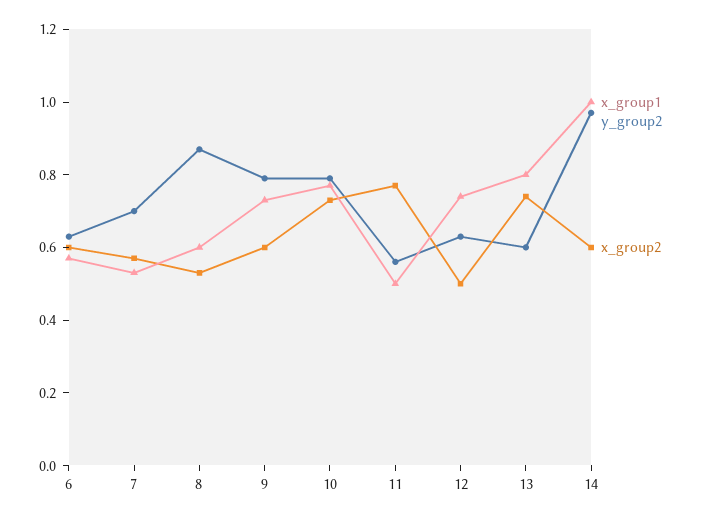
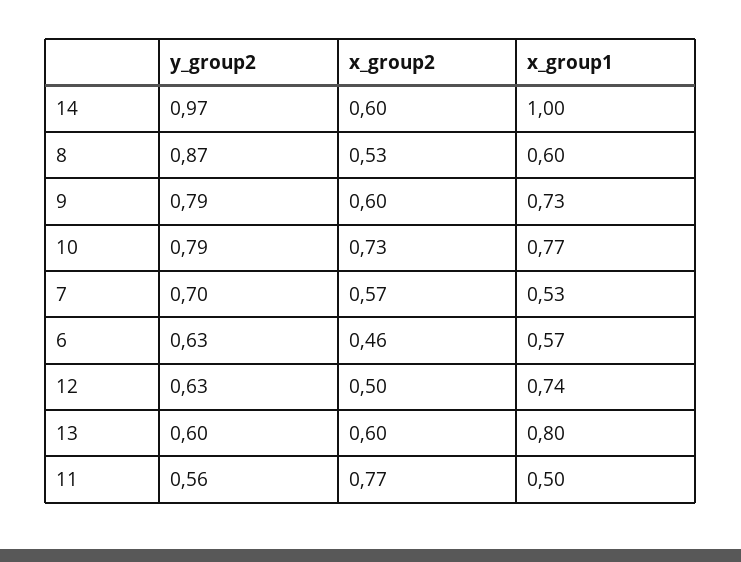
  {
    "x_group1": {
      "6": 0.57,
      "7": 0.53,
      "8": 0.6,
      "9": 0.73,
      "10": 0.77,
      "11": 0.5,
      "12": 0.74,
      "13": 0.8,
      "14": 1
    },
    "y_group2": {
      "6": 0.63,
      "7": 0.7,
      "8": 0.87,
      "9": 0.79,
      "10": 0.79,
      "11": 0.56,
      "12": 0.63,
      "13": 0.6,
      "14": 0.97
    },
    "x_group2": {
-     "6": 0.6,
+     "6": 0.46,
      "7": 0.57,
      "8": 0.53,
      "9": 0.6,
      "10": 0.73,
      "11": 0.77,
      "12": 0.5,
-     "13": 0.75,
+     "13": 0.6,
      "14": 0.6
    }
  }

